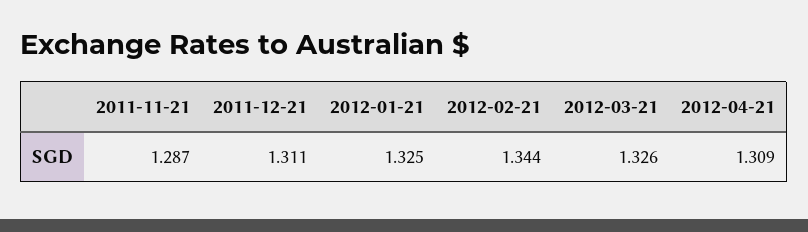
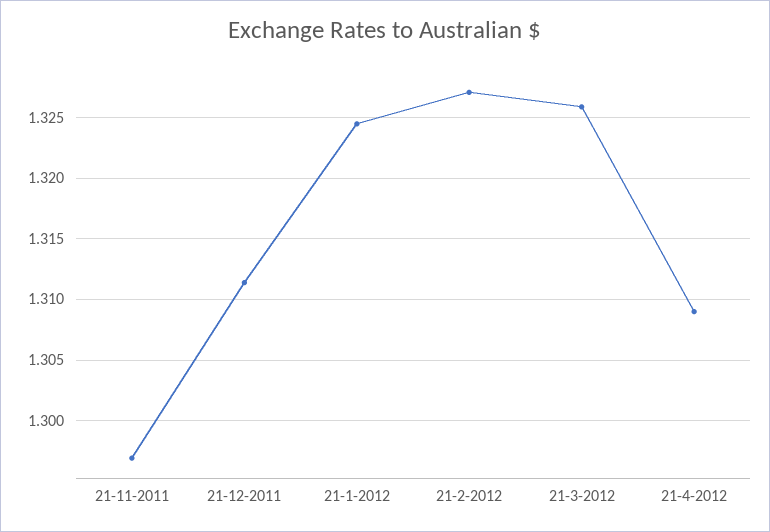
  {
-   "2011-11-21": 1.287,
+   "2011-11-21": 1.297,
    "2011-12-21": 1.311,
    "2012-01-21": 1.325,
-   "2012-02-21": 1.344,
+   "2012-02-21": 1.327,
    "2012-03-21": 1.326,
    "2012-04-21": 1.309
  }

